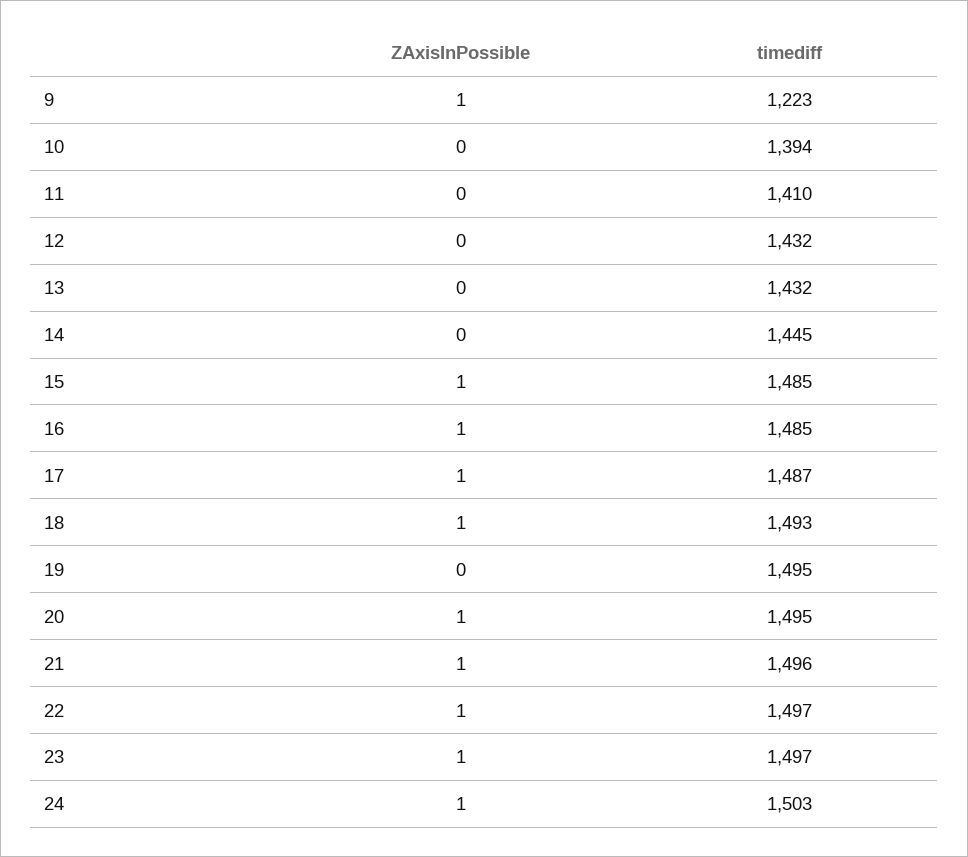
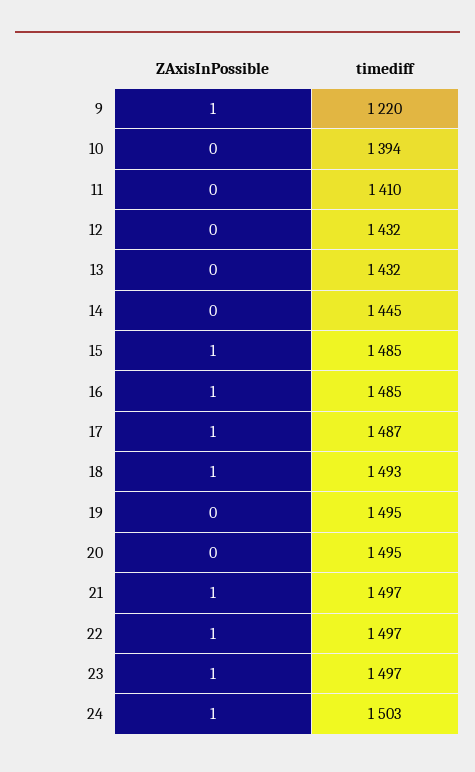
  {
    "ZAxisInPossible": {
      "9": 1,
      "10": 0,
      "11": 0,
      "12": 0,
      "13": 0,
      "14": 0,
      "15": 1,
      "16": 1,
      "17": 1,
      "18": 1,
      "19": 0,
-     "20": 1,
+     "20": 0,
      "21": 1,
      "22": 1,
      "23": 1,
      "24": 1
    },
    "timediff": {
-     "9": 1223,
+     "9": 1220,
      "10": 1394,
      "11": 1410,
      "12": 1432,
      "13": 1432,
      "14": 1445,
      "15": 1485,
      "16": 1485,
      "17": 1487,
      "18": 1493,
      "19": 1495,
      "20": 1495,
-     "21": 1496,
+     "21": 1497,
      "22": 1497,
      "23": 1497,
      "24": 1503
    }
  }

